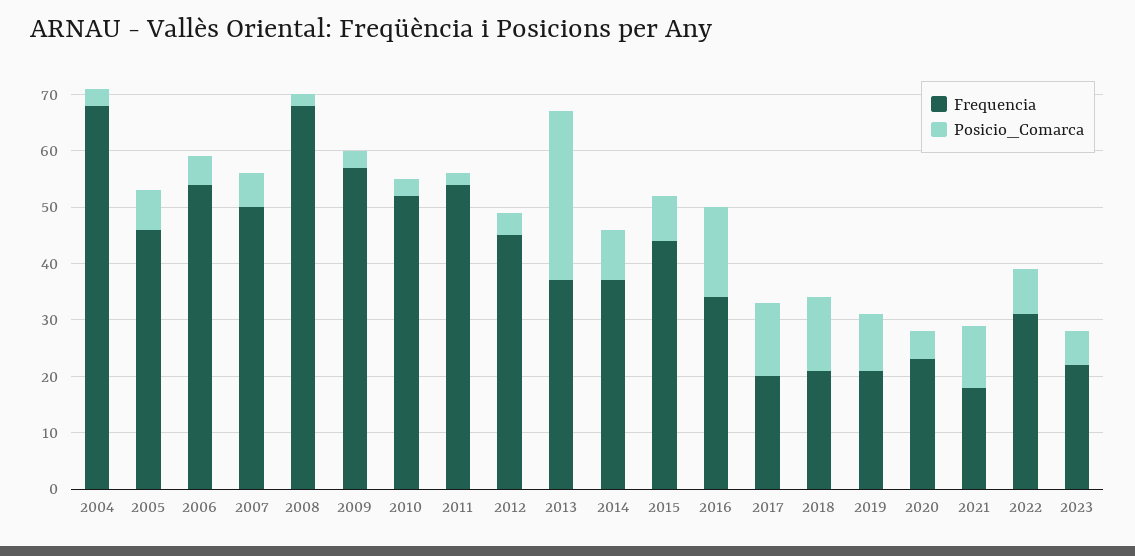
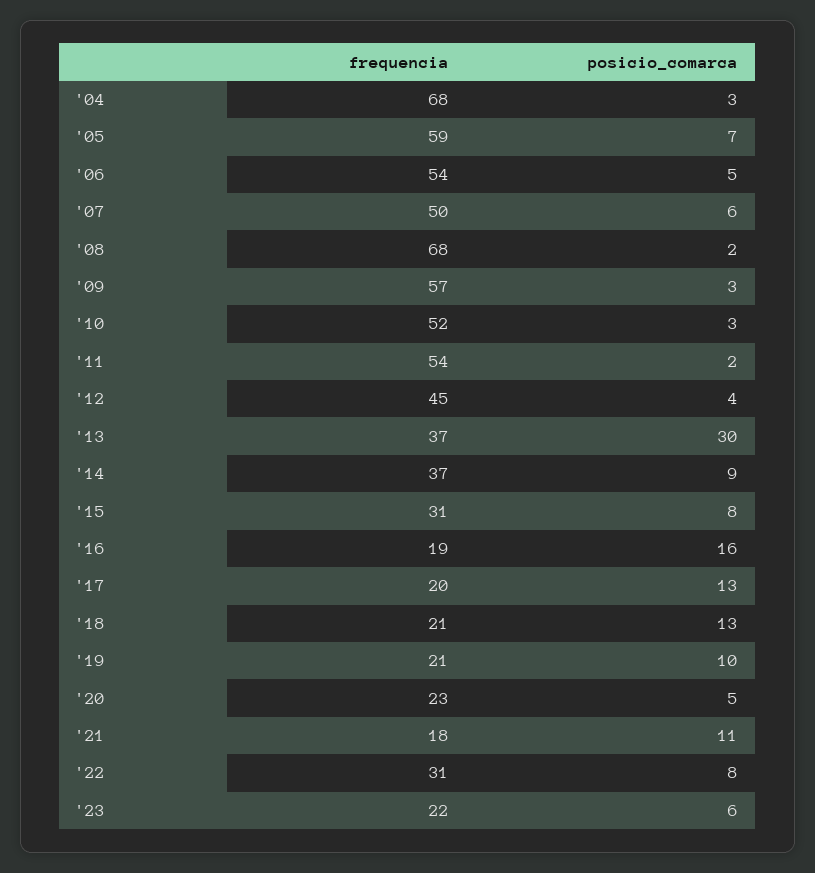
  {
    "Frequencia": {
      "2004": 68,
-     "2005": 45,
+     "2005": 59,
      "2006": 54,
      "2007": 50,
      "2008": 68,
      "2009": 57,
      "2010": 52,
      "2011": 54,
      "2012": 45,
      "2013": 37,
      "2014": 37,
-     "2015": 45,
+     "2015": 31,
-     "2016": 35,
+     "2016": 19,
      "2017": 20,
      "2018": 21,
      "2019": 21,
      "2020": 23,
      "2021": 18,
      "2022": 31,
      "2023": 22
    },
    "Posicio_Comarca": {
      "2004": 3,
      "2005": 7,
      "2006": 5,
      "2007": 6,
      "2008": 2,
      "2009": 3,
      "2010": 3,
      "2011": 2,
      "2012": 4,
      "2013": 30,
      "2014": 9,
      "2015": 8,
      "2016": 16,
      "2017": 13,
      "2018": 13,
      "2019": 10,
      "2020": 5,
      "2021": 11,
      "2022": 8,
      "2023": 6
    }
  }

